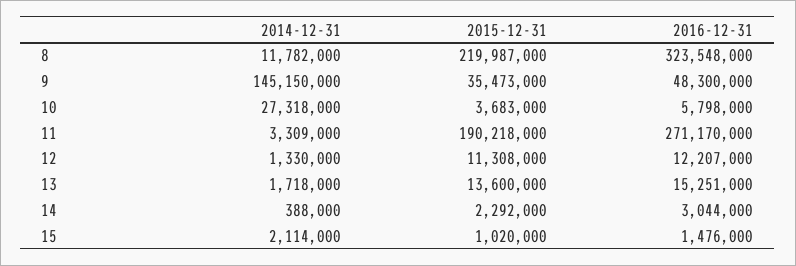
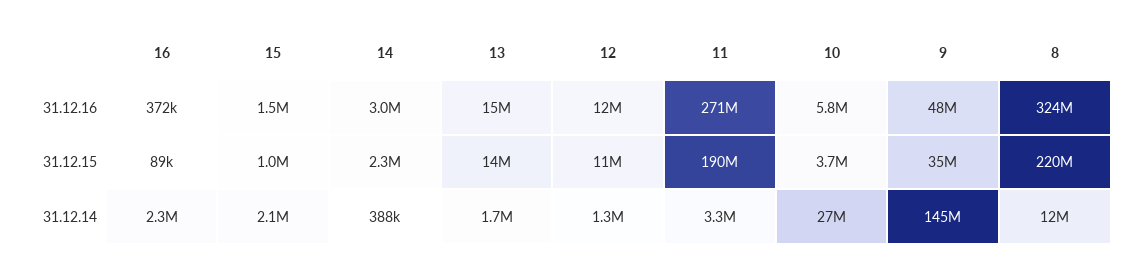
  {
    "2014-12-31": {
      "8": 11782000,
      "9": 145150000,
      "10": 27318000,
      "11": 3309000,
      "12": 1330000,
      "13": 1718000,
      "14": 388000,
-     "15": 2114000
+     "15": 2114000,
+     "16": 2300000
    },
    "2015-12-31": {
      "8": 219987000,
      "9": 35473000,
      "10": 3683000,
      "11": 190218000,
      "12": 11308000,
      "13": 13600000,
      "14": 2292000,
-     "15": 1020000
+     "15": 1020000,
+     "16": 89000
    },
    "2016-12-31": {
      "8": 323548000,
      "9": 48300000,
      "10": 5798000,
      "11": 271170000,
      "12": 12207000,
      "13": 15251000,
      "14": 3044000,
-     "15": 1476000
+     "15": 1476000,
+     "16": 372000
    }
  }

